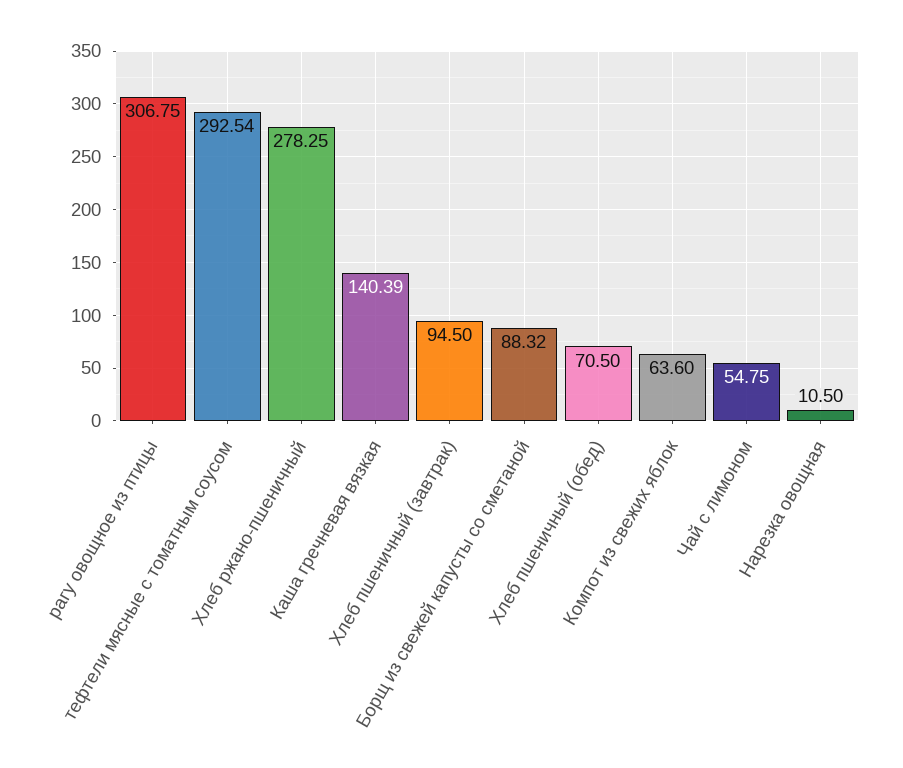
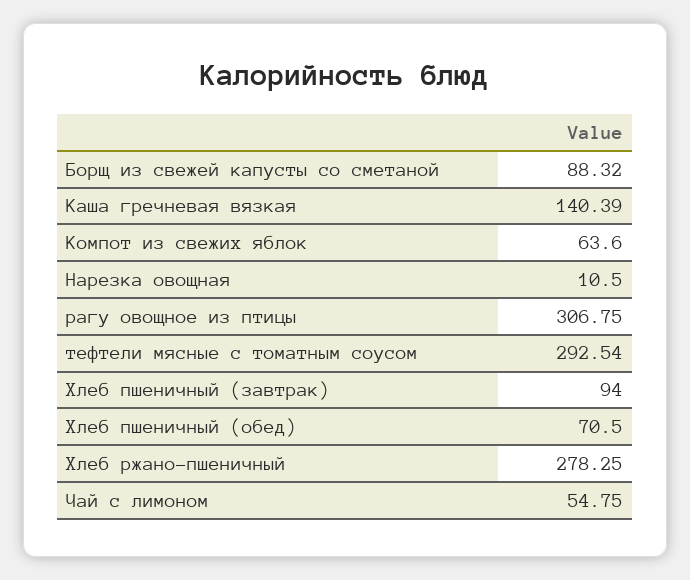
  {
    "рагу овощное из птицы": 306.75,
    "тефтели мясные с томатным соусом": 292.54,
    "Хлеб ржано-пшеничный": 278.25,
    "Каша гречневая вязкая": 140.39,
-   "Хлеб пшеничный (завтрак)": 94.5,
+   "Хлеб пшеничный (завтрак)": 94,
    "Борщ из свежей капусты со сметаной": 88.32,
    "Хлеб пшеничный (обед)": 70.5,
    "Компот из свежих яблок": 63.6,
    "Чай с лимоном": 54.75,
    "Нарезка овощная": 10.5
  }

